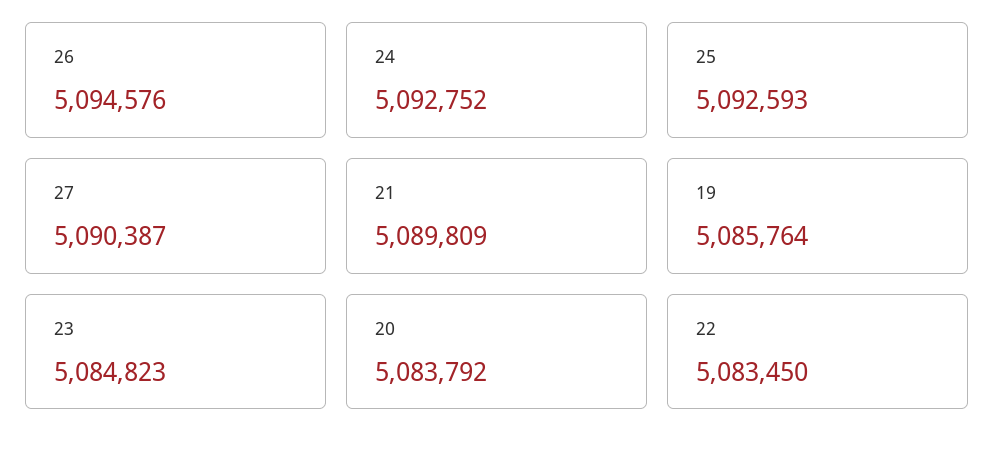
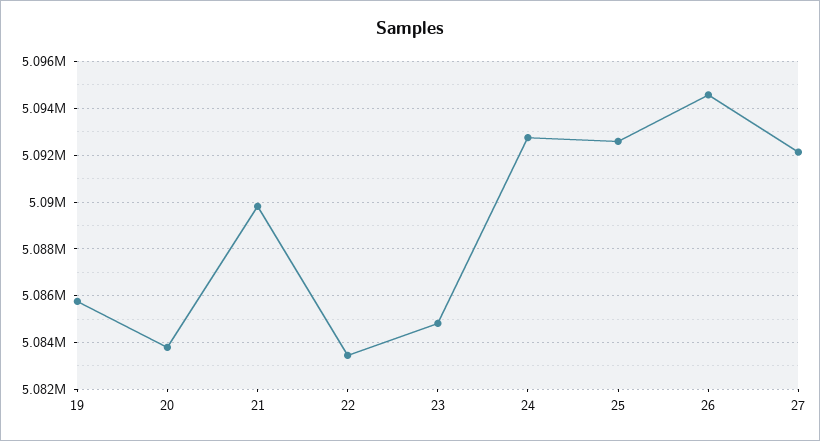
  {
    "26": 5094576,
    "24": 5092752,
    "25": 5092593,
-   "27": 5090387,
+   "27": 5092000,
    "21": 5089809,
    "19": 5085764,
    "23": 5084823,
    "20": 5083792,
    "22": 5083450
  }

